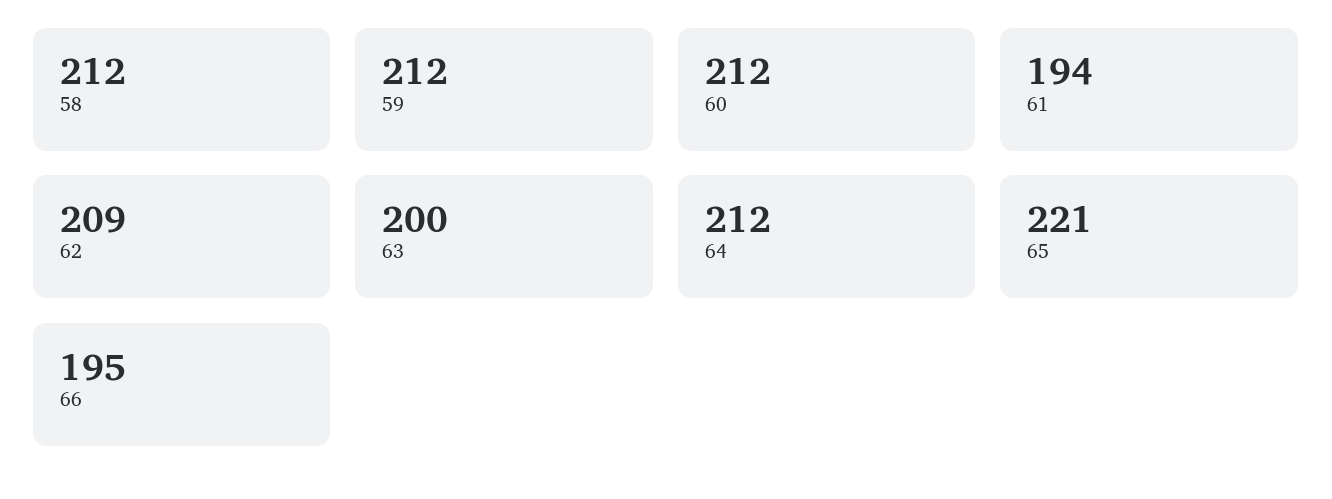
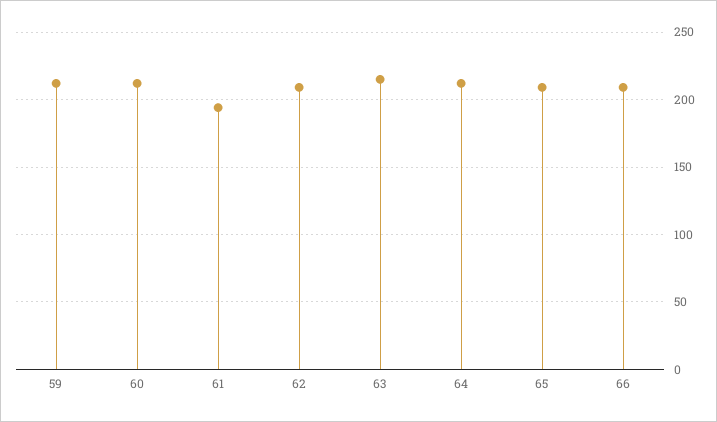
  {
-   "58": 212,
    "59": 212,
    "60": 212,
    "61": 194,
    "62": 209,
-   "63": 200,
+   "63": 215,
    "64": 212,
-   "65": 221,
+   "65": 210,
-   "66": 195
+   "66": 210
  }

